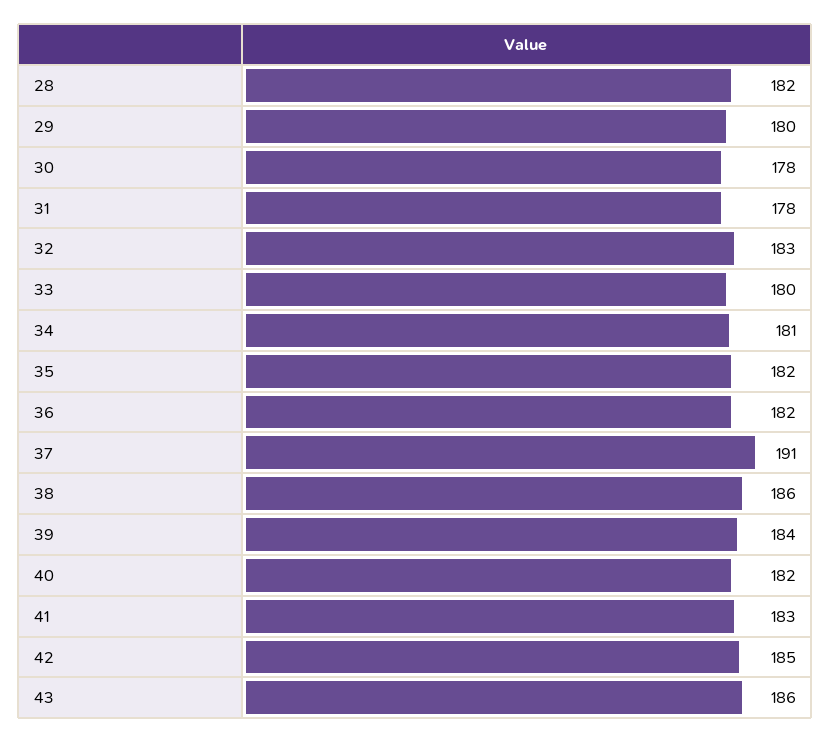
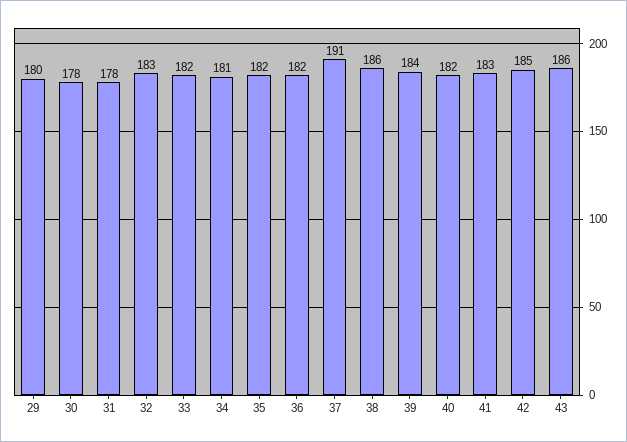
  {
-   "28": 182,
    "29": 180,
    "30": 178,
    "31": 178,
    "32": 183,
-   "33": 180,
+   "33": 182,
    "34": 181,
    "35": 182,
    "36": 182,
    "37": 191,
    "38": 186,
    "39": 184,
    "40": 182,
    "41": 183,
    "42": 185,
    "43": 186
  }

